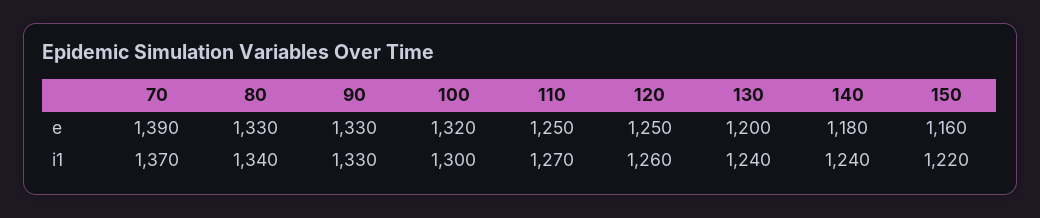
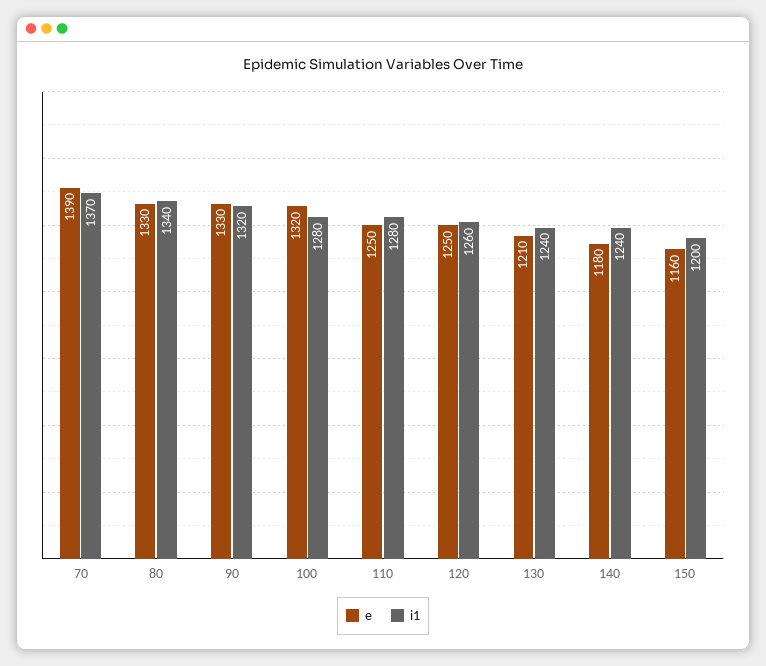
  {
    "e": {
      "70": 1390,
      "80": 1330,
      "90": 1330,
      "100": 1320,
      "110": 1250,
      "120": 1250,
-     "130": 1200,
+     "130": 1210,
      "140": 1180,
      "150": 1160
    },
    "i1": {
      "70": 1370,
      "80": 1340,
-     "90": 1330,
+     "90": 1320,
-     "100": 1300,
+     "100": 1280,
-     "110": 1270,
+     "110": 1280,
      "120": 1260,
      "130": 1240,
      "140": 1240,
-     "150": 1220
+     "150": 1200
    }
  }

